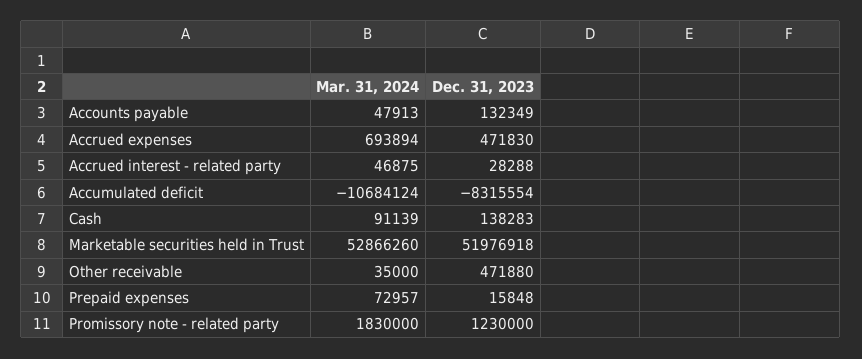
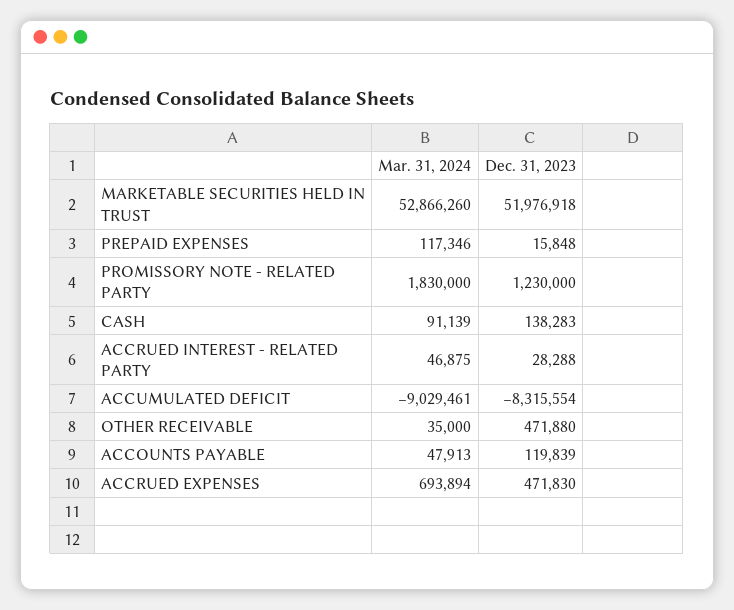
  {
    "Mar. 31, 2024": {
      "Accounts payable": 47913,
      "Accrued expenses": 693894,
      "Accrued interest - related party": 46875,
-     "Accumulated deficit": -10684124,
+     "Accumulated deficit": -9029461,
      "Cash": 91139,
      "Marketable securities held in Trust": 52866260,
      "Other receivable": 35000,
-     "Prepaid expenses": 72957,
+     "Prepaid expenses": 117346,
      "Promissory note - related party": 1830000
    },
    "Dec. 31, 2023": {
-     "Accounts payable": 132349,
+     "Accounts payable": 119839,
      "Accrued expenses": 471830,
      "Accrued interest - related party": 28288,
      "Accumulated deficit": -8315554,
      "Cash": 138283,
      "Marketable securities held in Trust": 51976918,
      "Other receivable": 471880,
      "Prepaid expenses": 15848,
      "Promissory note - related party": 1230000
    }
  }

